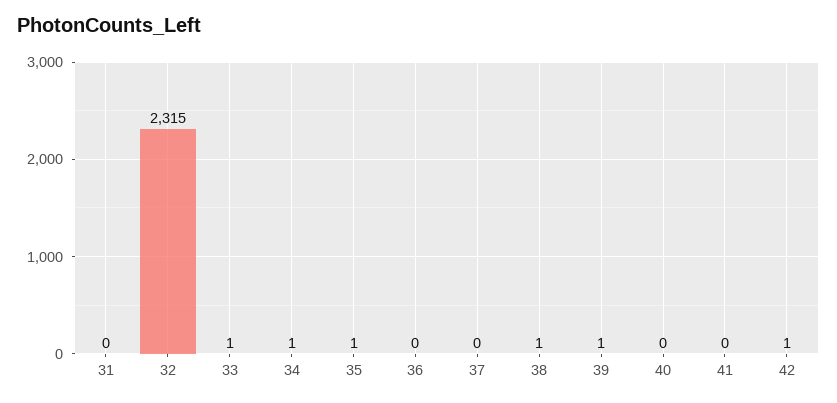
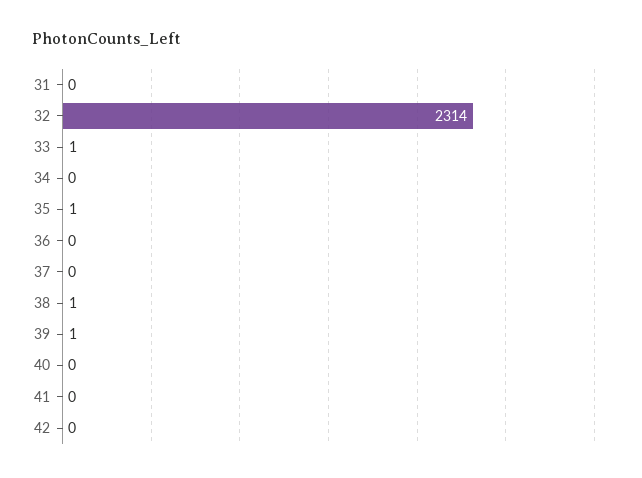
  {
    "31": 0,
-   "32": 2315,
+   "32": 2314,
    "33": 1,
-   "34": 1,
+   "34": 0,
    "35": 1,
    "36": 0,
    "37": 0,
    "38": 1,
    "39": 1,
    "40": 0,
    "41": 0,
-   "42": 1
+   "42": 0
  }

